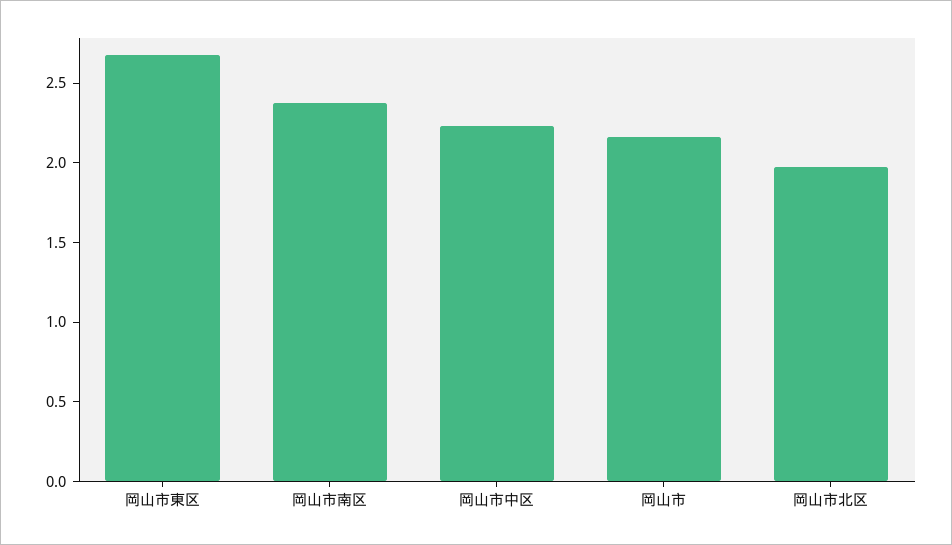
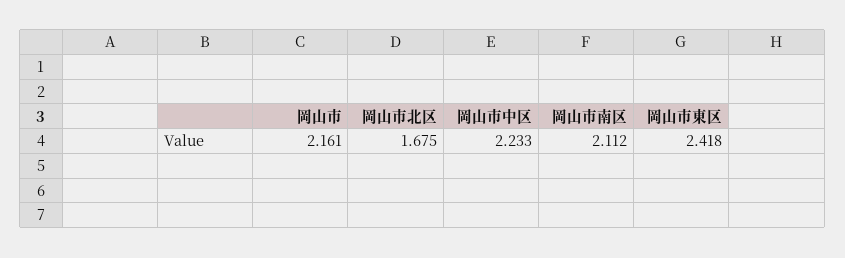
  {
-   "岡山市東区": 2.7,
+   "岡山市東区": 2.418,
-   "岡山市南区": 2.4,
+   "岡山市南区": 2.112,
    "岡山市中区": 2.233,
    "岡山市": 2.161,
-   "岡山市北区": 2
+   "岡山市北区": 1.675
  }

